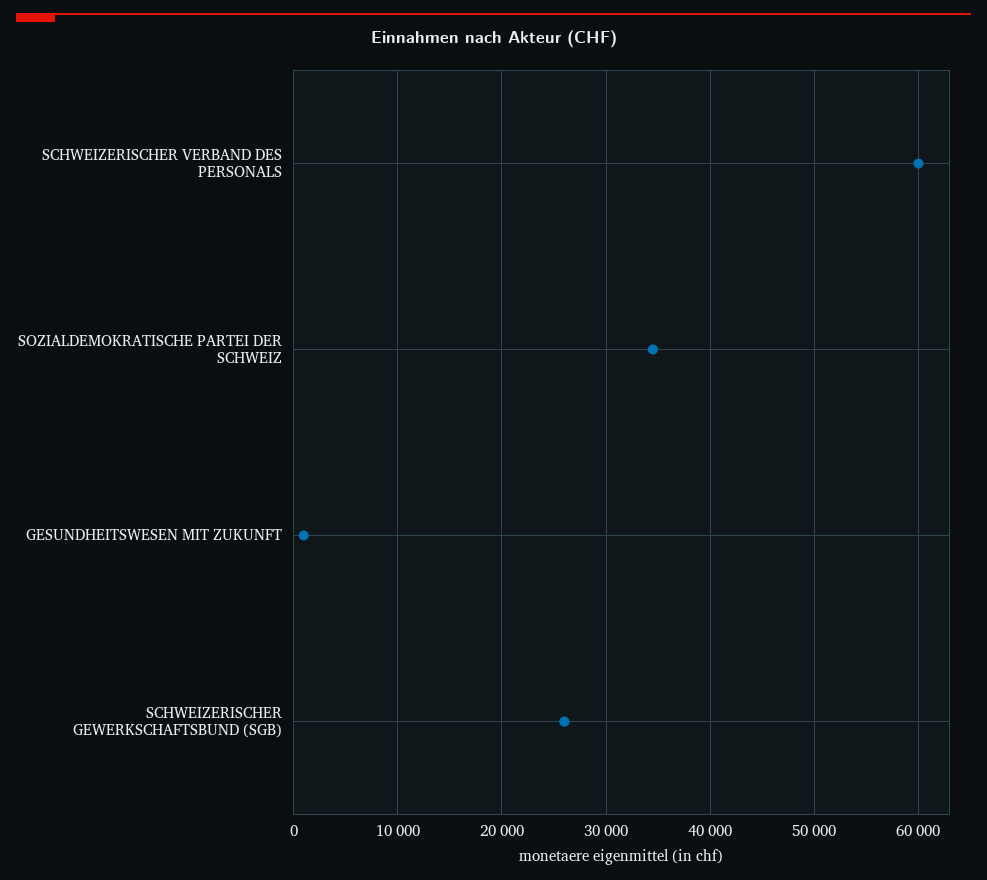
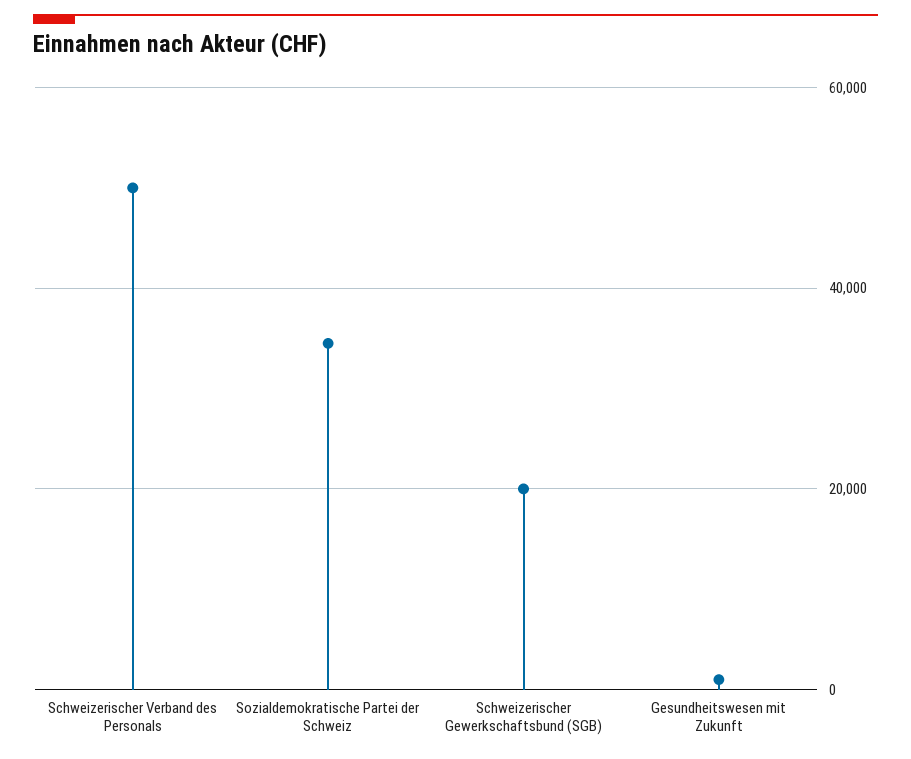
  {
-   "SCHWEIZERISCHER VERBAND DES PERSONALS": 60000,
+   "SCHWEIZERISCHER VERBAND DES PERSONALS": 50000,
    "SOZIALDEMOKRATISCHE PARTEI DER SCHWEIZ": 35000,
    "GESUNDHEITSWESEN MIT ZUKUNFT": 1000,
-   "SCHWEIZERISCHER GEWERKSCHAFTSBUND (SGB)": 26000
+   "SCHWEIZERISCHER GEWERKSCHAFTSBUND (SGB)": 20000
  }

